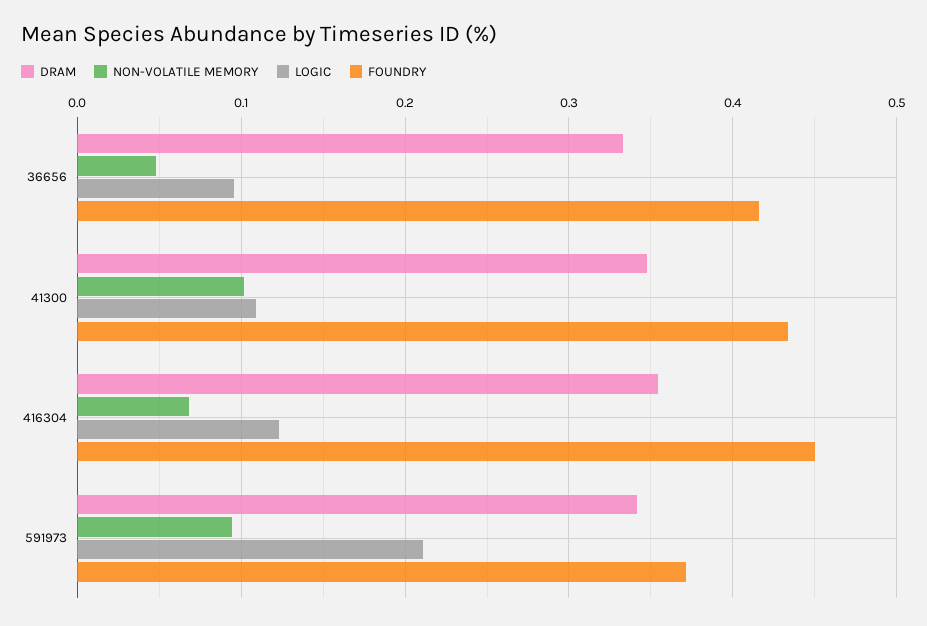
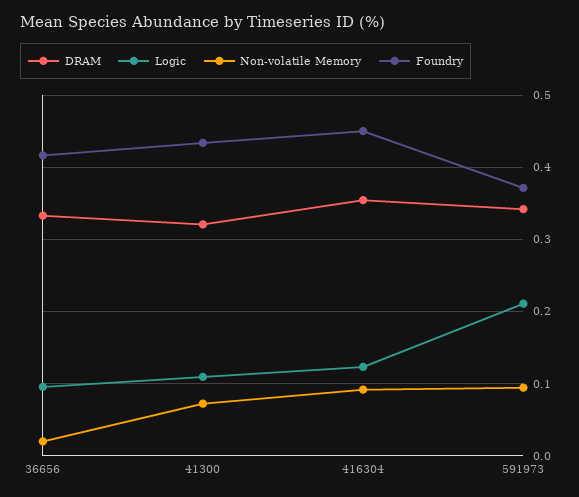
  {
    "DRAM": {
      "36656": 0.33,
-     "41300": 0.35,
+     "41300": 0.32,
      "416304": 0.35,
      "591973": 0.34
    },
    "NON-VOLATILE MEMORY": {
-     "36656": 0.05,
+     "36656": 0.02,
-     "41300": 0.1,
+     "41300": 0.07,
-     "416304": 0.07,
+     "416304": 0.09,
      "591973": 0.09
    },
    "LOGIC": {
      "36656": 0.1,
      "41300": 0.11,
      "416304": 0.12,
      "591973": 0.21
    },
    "FOUNDRY": {
      "36656": 0.42,
      "41300": 0.43,
      "416304": 0.45,
      "591973": 0.37
    }
  }

